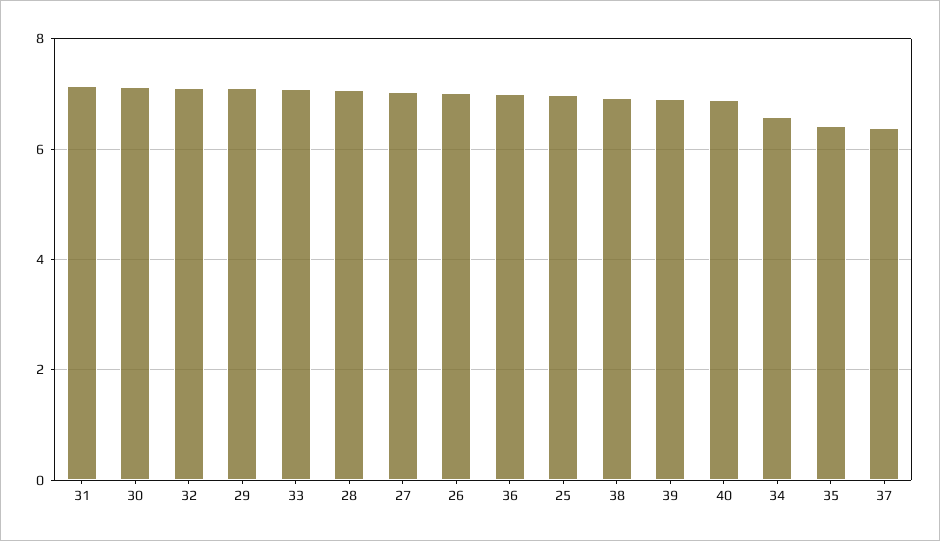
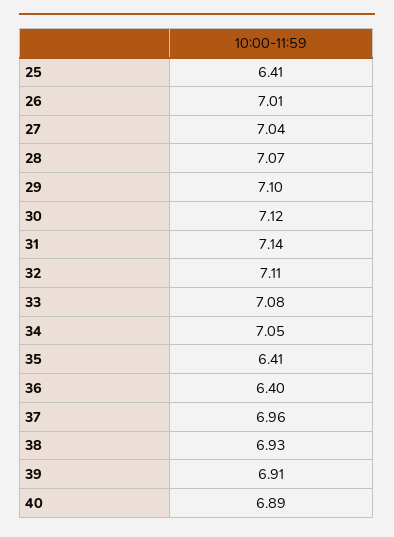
  {
    "31": 7.14,
    "30": 7.12,
    "32": 7.11,
    "29": 7.1,
    "33": 7.08,
    "28": 7.07,
    "27": 7.04,
    "26": 7.01,
-   "36": 7,
+   "36": 6.4,
-   "25": 7,
+   "25": 6.41,
    "38": 6.93,
    "39": 6.91,
    "40": 6.89,
-   "34": 6.6,
+   "34": 7.05,
    "35": 6.41,
-   "37": 6.4
+   "37": 6.96
  }

